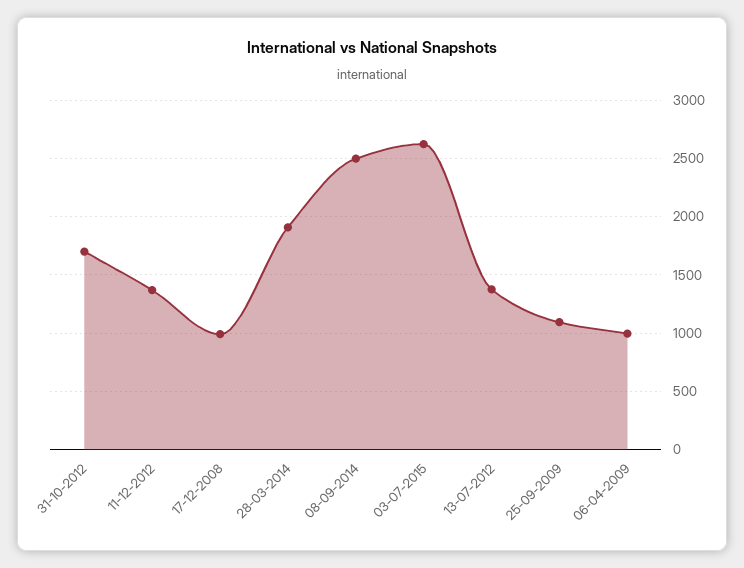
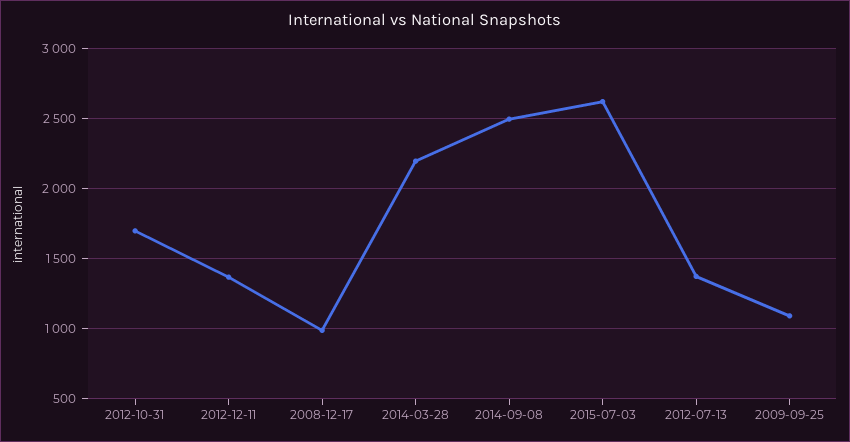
  {
    "31-10-2012": 1700,
    "11-12-2012": 1350,
    "17-12-2008": 1000,
-   "28-03-2014": 1900,
+   "28-03-2014": 2200,
    "08-09-2014": 2500,
    "03-07-2015": 2600,
    "13-07-2012": 1400,
-   "25-09-2009": 1100,
+   "25-09-2009": 1100
-   "06-04-2009": 1000
  }

